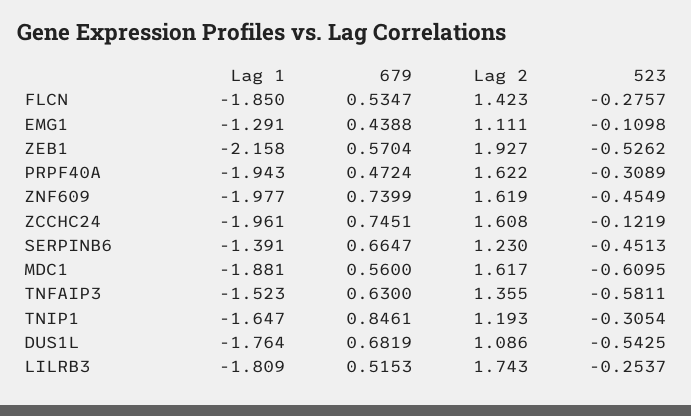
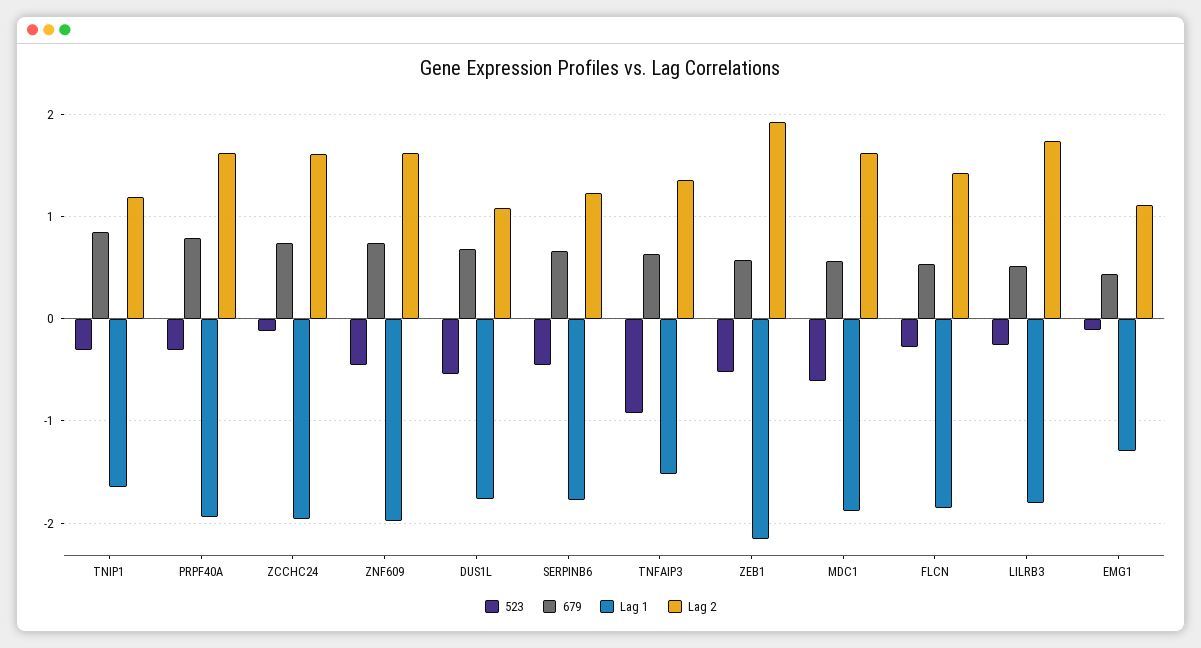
  {
    "Lag 1": {
      "FLCN": -1.85,
      "EMG1": -1.291,
      "ZEB1": -2.158,
      "PRPF40A": -1.943,
      "ZNF609": -1.977,
      "ZCCHC24": -1.961,
-     "SERPINB6": -1.391,
+     "SERPINB6": -1.8,
      "MDC1": -1.881,
      "TNFAIP3": -1.523,
      "TNIP1": -1.647,
      "DUS1L": -1.764,
      "LILRB3": -1.809
    },
    "679": {
      "FLCN": 0.5347,
      "EMG1": 0.4388,
      "ZEB1": 0.5704,
-     "PRPF40A": 0.4724,
+     "PRPF40A": 0.8,
      "ZNF609": 0.7399,
      "ZCCHC24": 0.7451,
      "SERPINB6": 0.6647,
      "MDC1": 0.56,
      "TNFAIP3": 0.63,
      "TNIP1": 0.8461,
      "DUS1L": 0.6819,
      "LILRB3": 0.5153
    },
    "Lag 2": {
      "FLCN": 1.423,
      "EMG1": 1.111,
      "ZEB1": 1.927,
      "PRPF40A": 1.622,
      "ZNF609": 1.619,
      "ZCCHC24": 1.608,
      "SERPINB6": 1.23,
      "MDC1": 1.617,
      "TNFAIP3": 1.355,
      "TNIP1": 1.193,
      "DUS1L": 1.086,
      "LILRB3": 1.743
    },
    "523": {
      "FLCN": -0.2757,
      "EMG1": -0.1098,
      "ZEB1": -0.5262,
      "PRPF40A": -0.3089,
      "ZNF609": -0.4549,
      "ZCCHC24": -0.1219,
      "SERPINB6": -0.4513,
      "MDC1": -0.6095,
-     "TNFAIP3": -0.5811,
+     "TNFAIP3": -0.9,
      "TNIP1": -0.3054,
      "DUS1L": -0.5425,
      "LILRB3": -0.2537
    }
  }

